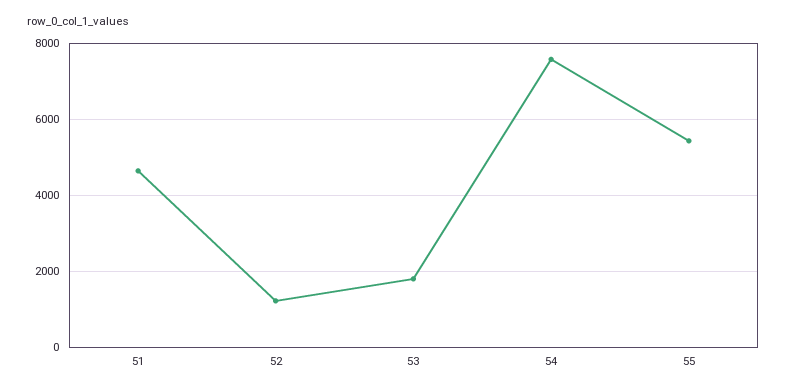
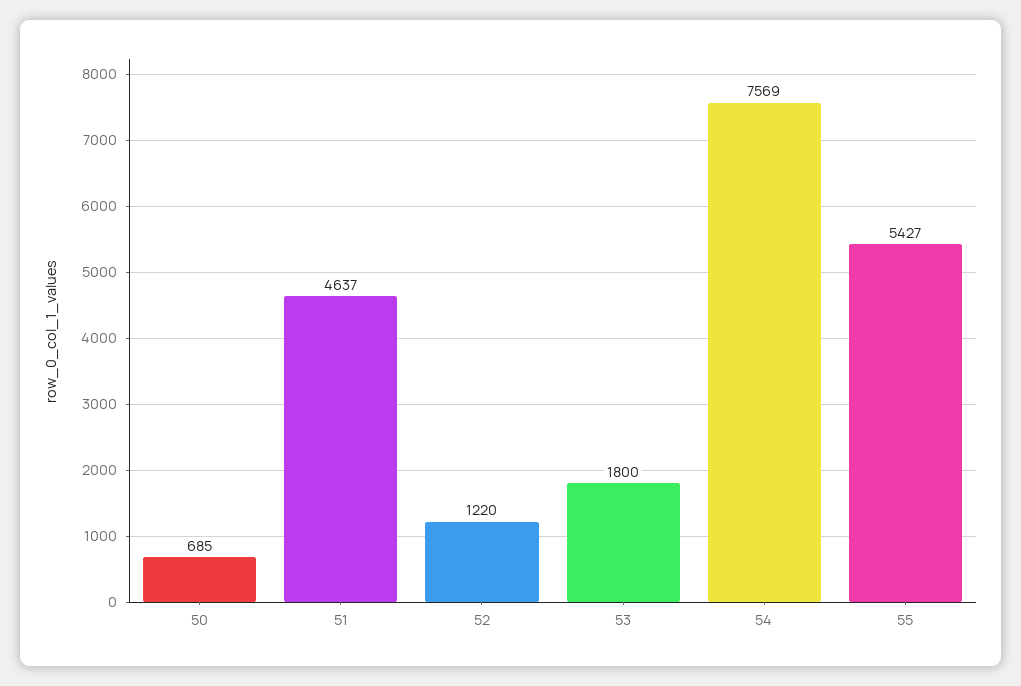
  {
    "51": 4637,
    "52": 1220,
    "53": 1800,
    "54": 7569,
-   "55": 5427
+   "55": 5427,
+   "50": 685
  }

